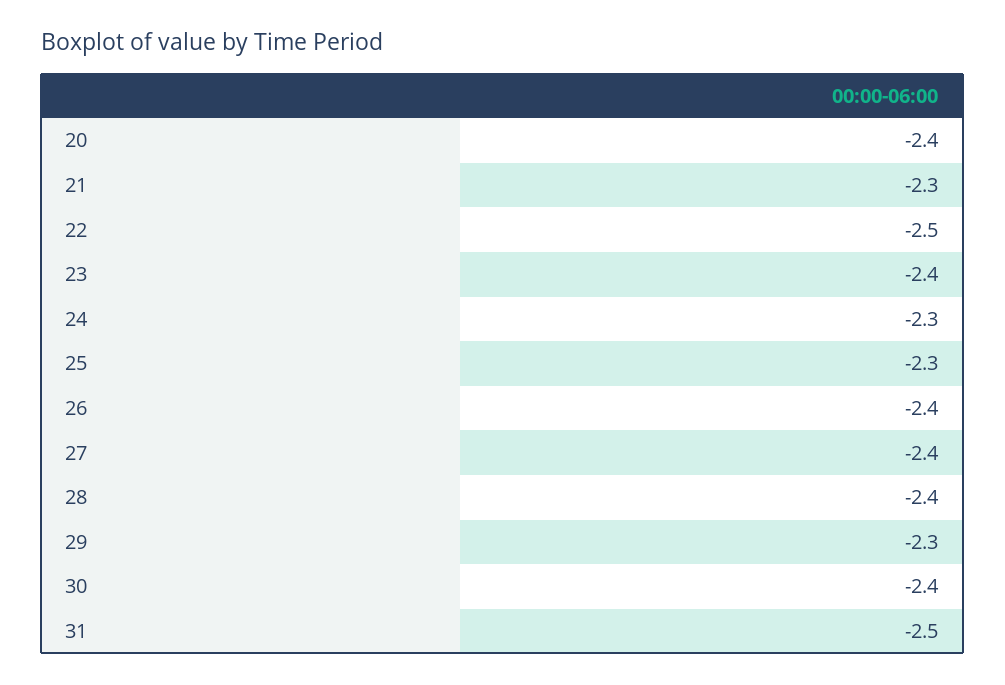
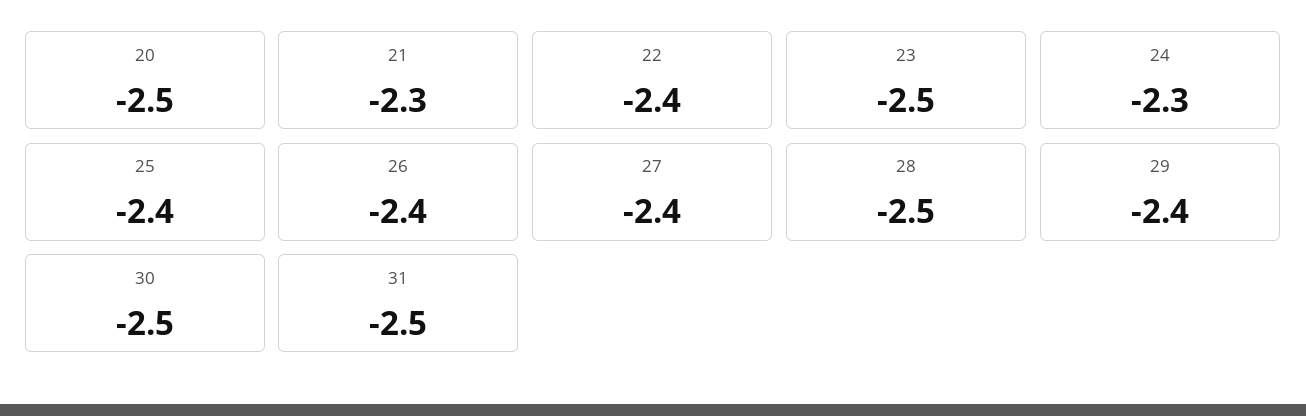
  {
-   "20": -2.4,
+   "20": -2.5,
    "21": -2.3,
-   "22": -2.5,
+   "22": -2.4,
-   "23": -2.4,
+   "23": -2.5,
    "24": -2.3,
-   "25": -2.3,
+   "25": -2.4,
    "26": -2.4,
    "27": -2.4,
-   "28": -2.4,
+   "28": -2.5,
-   "29": -2.3,
+   "29": -2.4,
-   "30": -2.4,
+   "30": -2.5,
    "31": -2.5
  }

